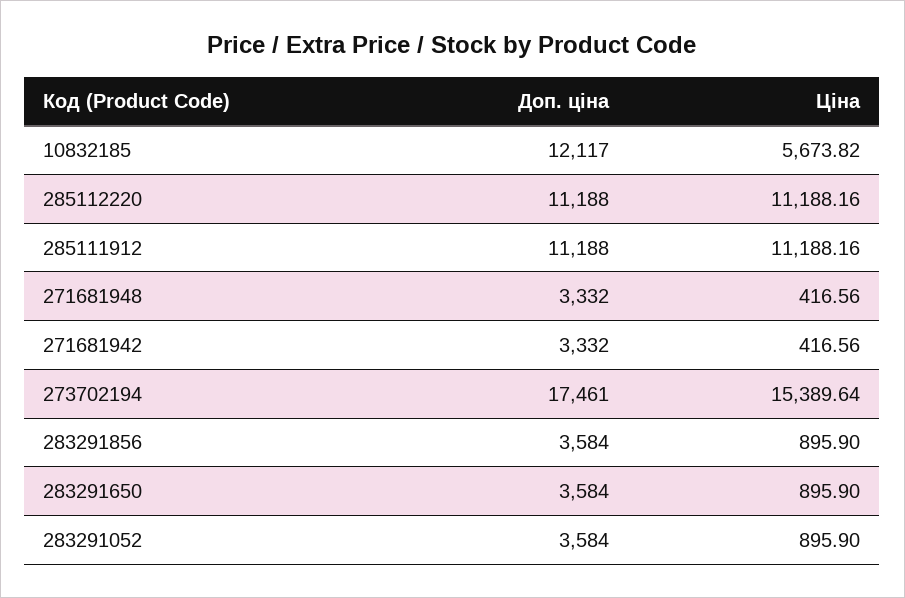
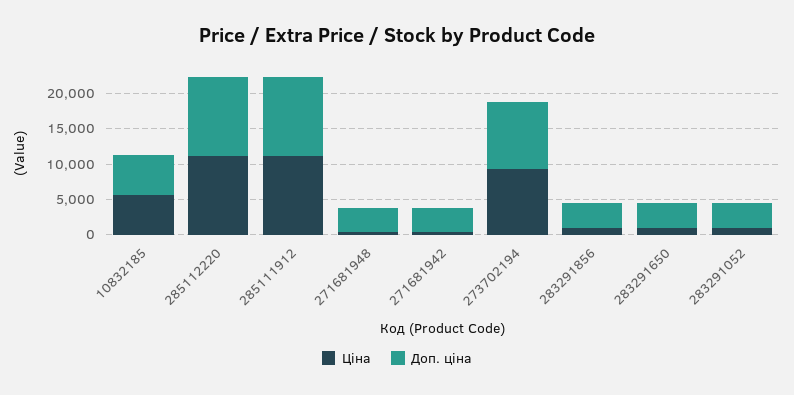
  {
    "Доп. ціна": {
-     "10832185": 12117,
+     "10832185": 5000,
      "285112220": 11188,
      "285111912": 11188,
      "271681948": 3332,
      "271681942": 3332,
-     "273702194": 17461,
+     "273702194": 10000,
      "283291856": 3584,
      "283291650": 3584,
      "283291052": 3584
    },
    "Ціна": {
      "10832185": 5673.82,
      "285112220": 11188.16,
      "285111912": 11188.16,
      "271681948": 416.56,
      "271681942": 416.56,
-     "273702194": 15389.64,
+     "273702194": 10000,
      "283291856": 895.9,
      "283291650": 895.9,
      "283291052": 895.9
    }
  }

